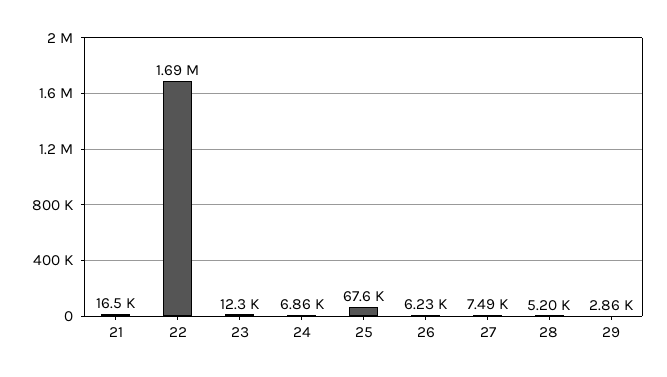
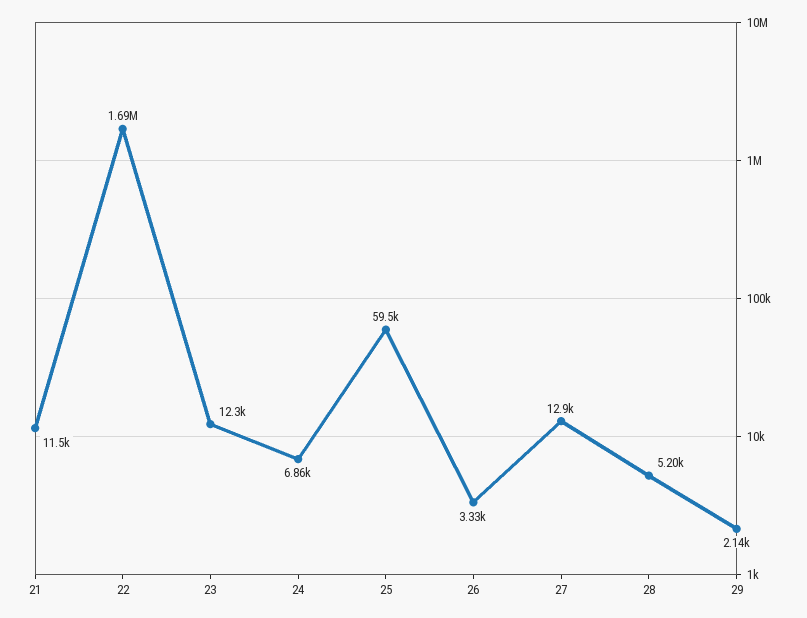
  {
-   "21": 16500,
+   "21": 11500,
    "22": 1690000,
    "23": 12300,
    "24": 6860,
-   "25": 67600,
+   "25": 59500,
-   "26": 6230,
+   "26": 3330,
-   "27": 7490,
+   "27": 12900,
    "28": 5200,
-   "29": 2860
+   "29": 2140
  }

